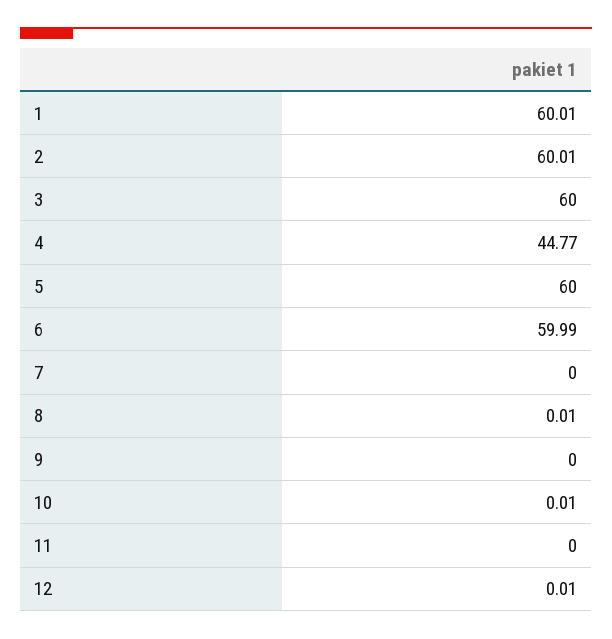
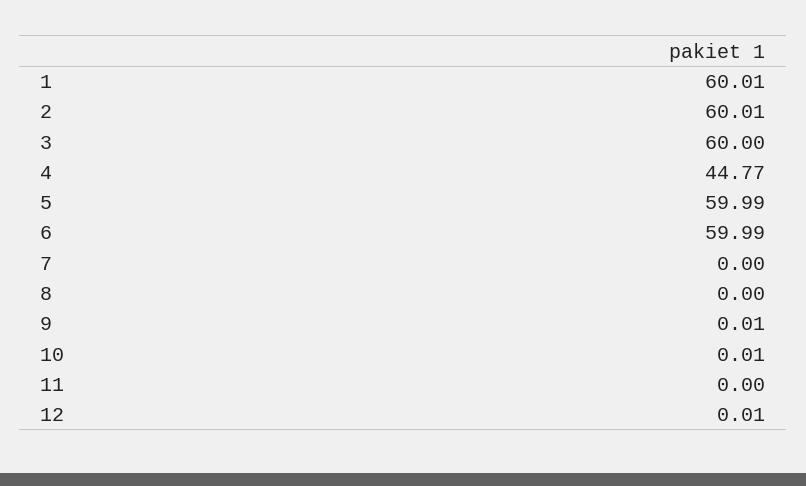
  {
    "1": 60.01,
    "2": 60.01,
    "3": 60,
    "4": 44.77,
-   "5": 60,
+   "5": 59.99,
    "6": 59.99,
    "7": 0,
-   "8": 0.01,
+   "8": 0,
-   "9": 0,
+   "9": 0.01,
    "10": 0.01,
    "11": 0,
    "12": 0.01
  }

